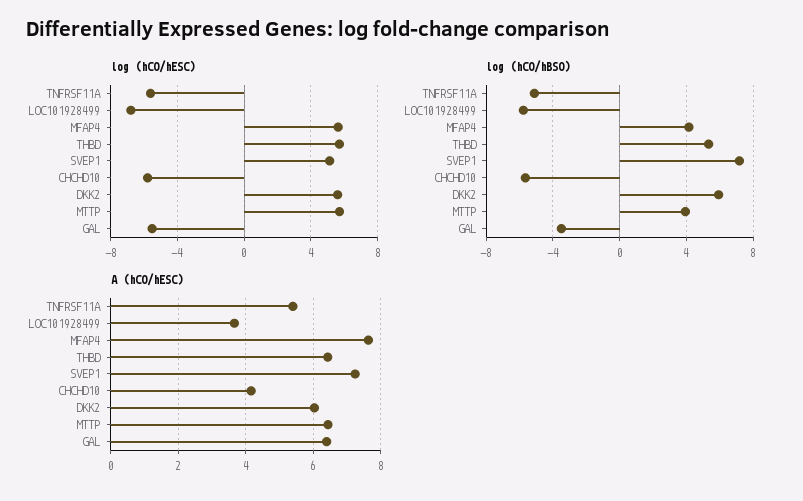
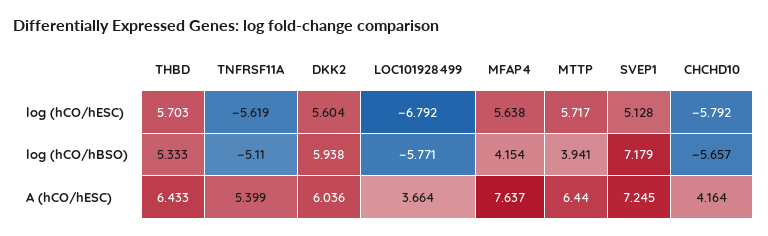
  {
    "log (hCO/hESC)": {
      "TNFRSF11A": -5.619,
      "LOC101928499": -6.792,
      "MFAP4": 5.638,
      "THBD": 5.703,
      "SVEP1": 5.128,
      "CHCHD10": -5.792,
      "DKK2": 5.604,
-     "MTTP": 5.717,
+     "MTTP": 5.717
-     "GAL": -5.5
    },
    "log (hCO/hBSO)": {
      "TNFRSF11A": -5.11,
      "LOC101928499": -5.771,
      "MFAP4": 4.154,
      "THBD": 5.333,
      "SVEP1": 7.179,
      "CHCHD10": -5.657,
      "DKK2": 5.938,
-     "MTTP": 3.941,
+     "MTTP": 3.941
-     "GAL": -3.5
    },
    "A (hCO/hESC)": {
      "TNFRSF11A": 5.399,
      "LOC101928499": 3.664,
      "MFAP4": 7.637,
      "THBD": 6.433,
      "SVEP1": 7.245,
      "CHCHD10": 4.164,
      "DKK2": 6.036,
-     "MTTP": 6.44,
+     "MTTP": 6.44
-     "GAL": 6.4
    }
  }

